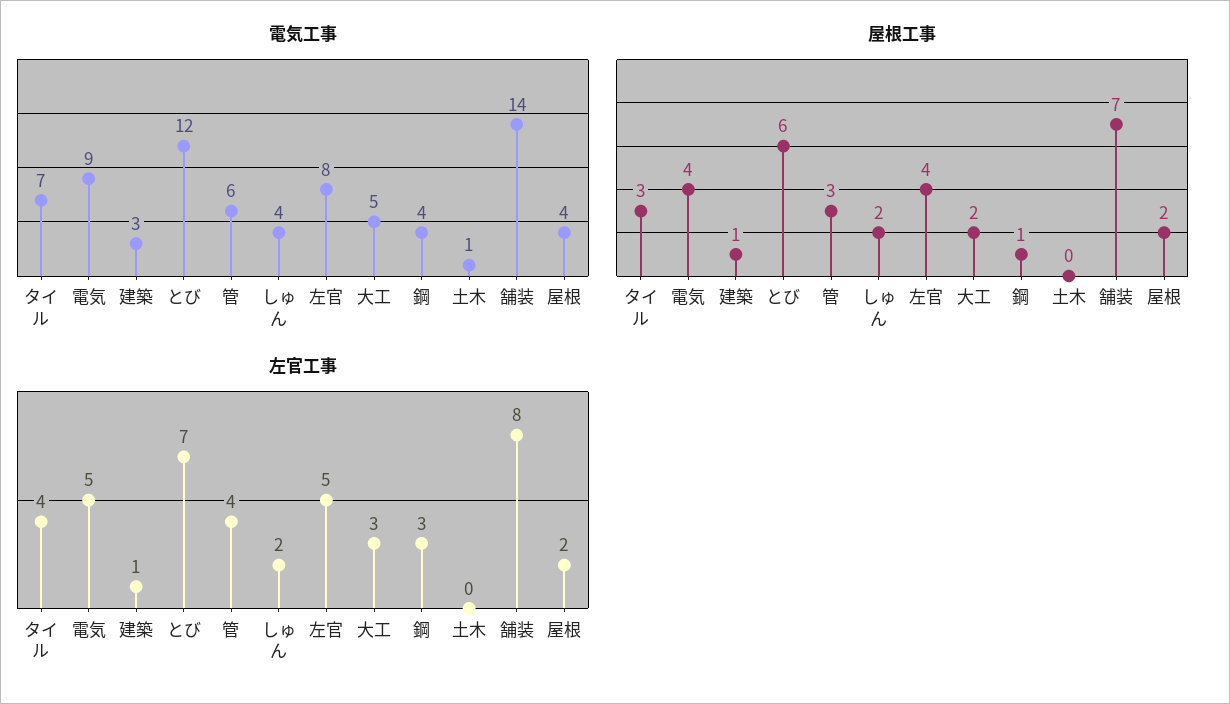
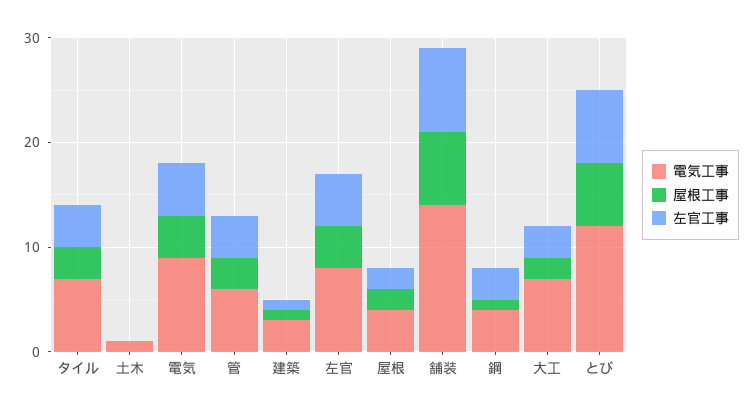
  {
    "電気工事": {
      "タイル": 7,
      "電気": 9,
      "建築": 3,
      "とび": 12,
      "管": 6,
-     "しゅん": 4,
      "左官": 8,
-     "大工": 5,
+     "大工": 7,
      "鋼": 4,
      "土木": 1,
      "舗装": 14,
      "屋根": 4
    },
    "屋根工事": {
      "タイル": 3,
      "電気": 4,
      "建築": 1,
      "とび": 6,
      "管": 3,
-     "しゅん": 2,
      "左官": 4,
      "大工": 2,
      "鋼": 1,
      "土木": 0,
      "舗装": 7,
      "屋根": 2
    },
    "左官工事": {
      "タイル": 4,
      "電気": 5,
      "建築": 1,
      "とび": 7,
      "管": 4,
-     "しゅん": 2,
      "左官": 5,
      "大工": 3,
      "鋼": 3,
      "土木": 0,
      "舗装": 8,
      "屋根": 2
    }
  }

